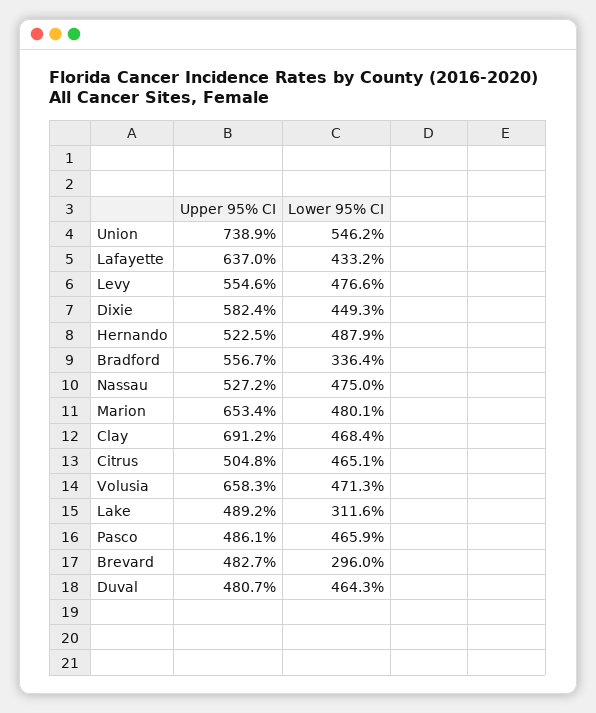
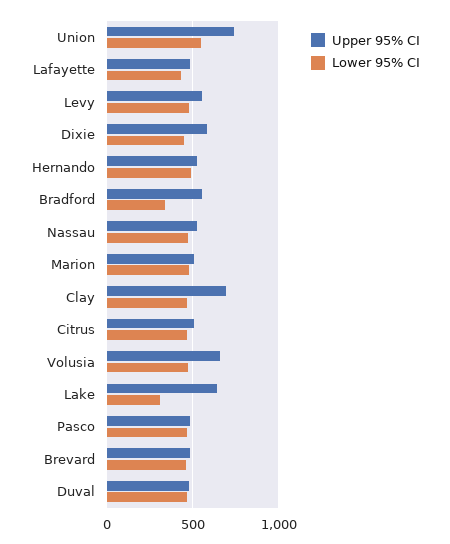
  {
    "Upper 95% CI": {
      "Union": 738.9,
-     "Lafayette": 637,
+     "Lafayette": 500,
      "Levy": 554.6,
      "Dixie": 582.4,
      "Hernando": 522.5,
      "Bradford": 556.7,
      "Nassau": 527.2,
-     "Marion": 653.4,
+     "Marion": 500,
      "Clay": 691.2,
      "Citrus": 504.8,
      "Volusia": 658.3,
-     "Lake": 489.2,
+     "Lake": 650,
      "Pasco": 486.1,
      "Brevard": 482.7,
      "Duval": 480.7
    },
    "Lower 95% CI": {
      "Union": 546.2,
      "Lafayette": 433.2,
      "Levy": 476.6,
      "Dixie": 449.3,
      "Hernando": 487.9,
      "Bradford": 336.4,
      "Nassau": 475,
      "Marion": 480.1,
      "Clay": 468.4,
      "Citrus": 465.1,
      "Volusia": 471.3,
      "Lake": 311.6,
      "Pasco": 465.9,
-     "Brevard": 296,
+     "Brevard": 450,
      "Duval": 464.3
    }
  }

